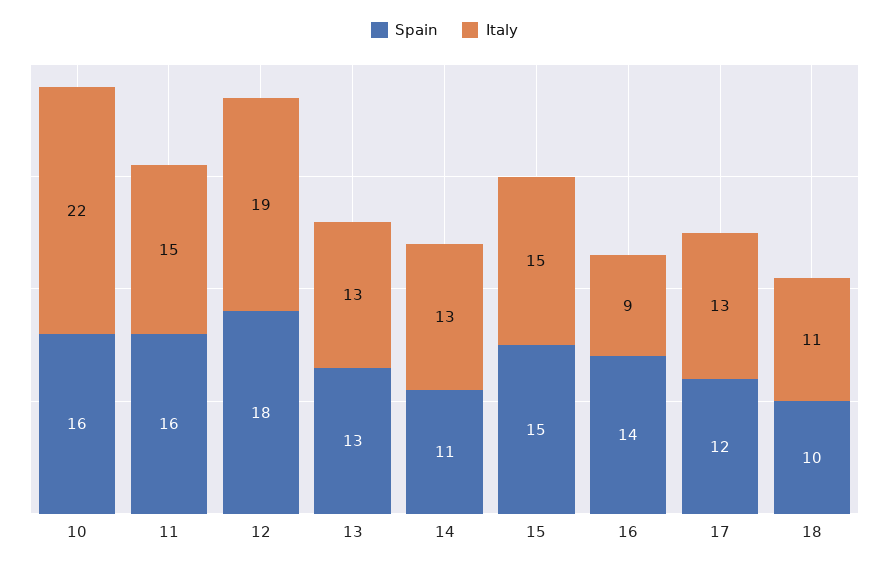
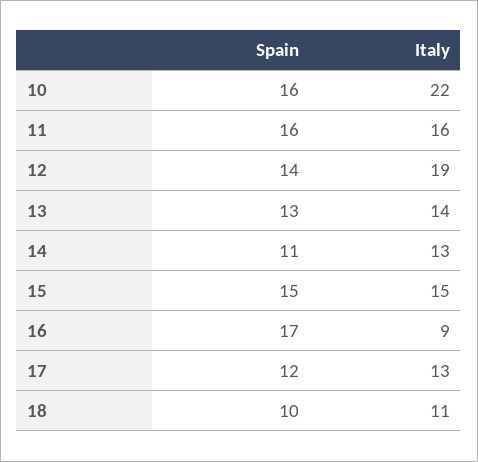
  {
    "Spain": {
      "10": 16,
      "11": 16,
-     "12": 18,
+     "12": 14,
      "13": 13,
      "14": 11,
      "15": 15,
-     "16": 14,
+     "16": 17,
      "17": 12,
      "18": 10
    },
    "Italy": {
      "10": 22,
-     "11": 15,
+     "11": 16,
      "12": 19,
-     "13": 13,
+     "13": 14,
      "14": 13,
      "15": 15,
      "16": 9,
      "17": 13,
      "18": 11
    }
  }

